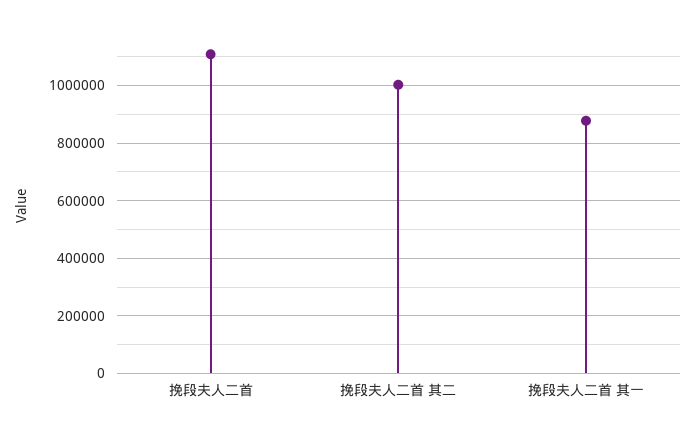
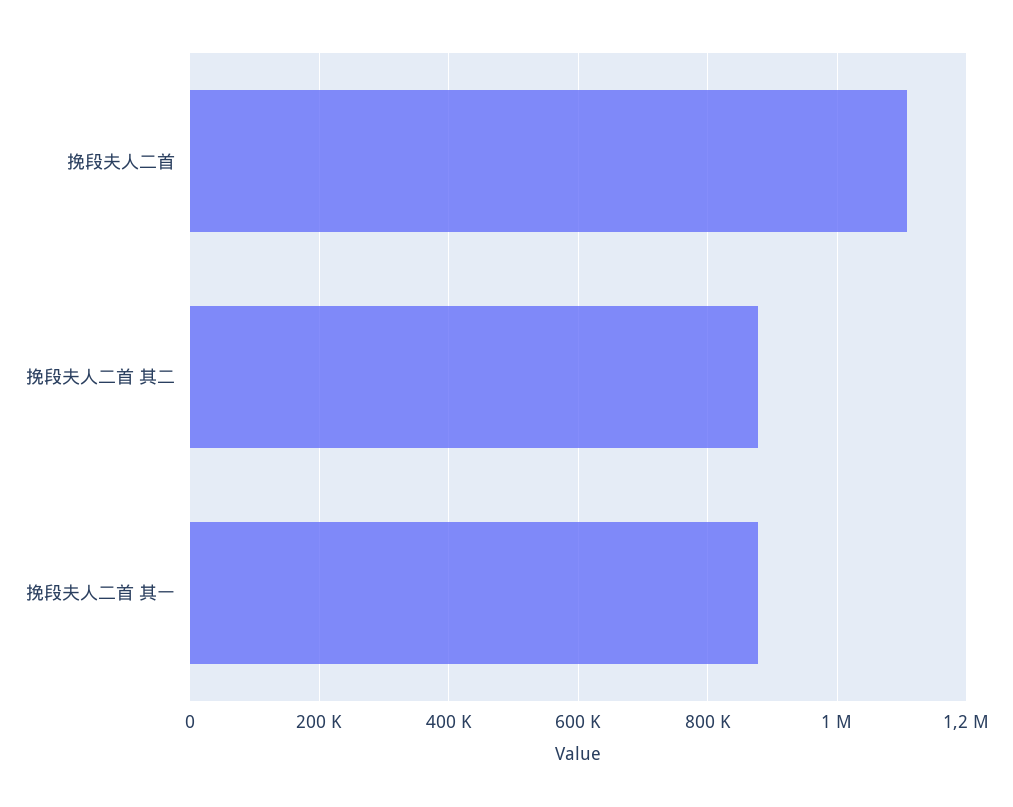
  {
    "挽段夫人二首": 1100000,
-   "挽段夫人二首 其二": 1000000,
+   "挽段夫人二首 其二": 880000,
    "挽段夫人二首 其一": 880000
  }

